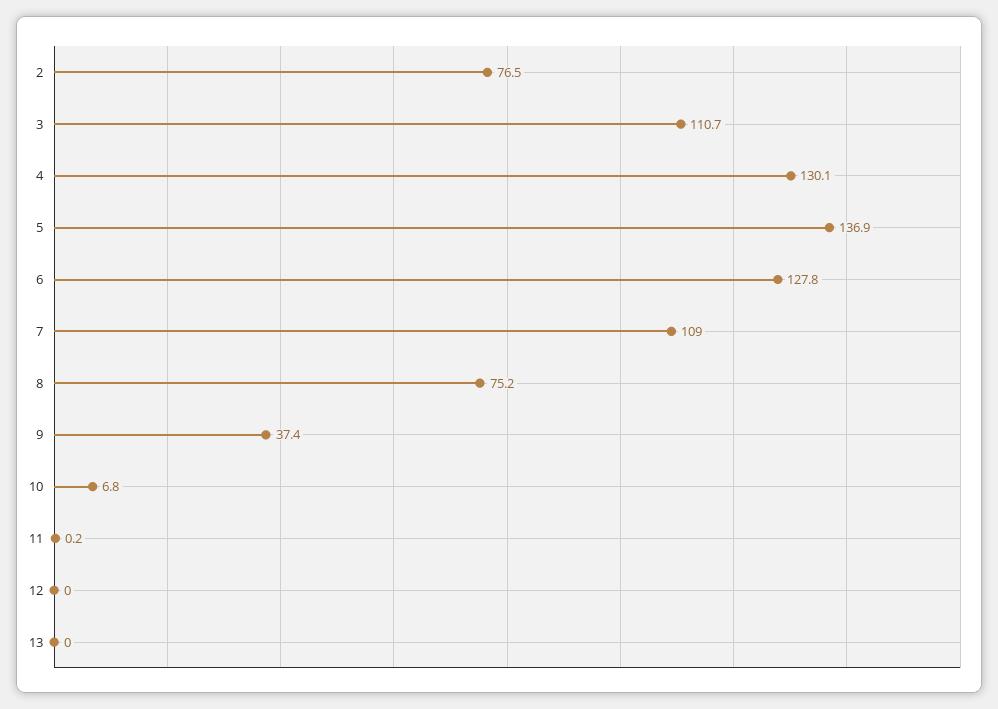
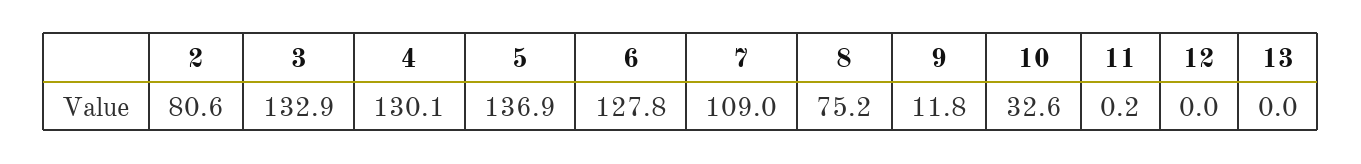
  {
-   "2": 76.5,
+   "2": 80.6,
-   "3": 110.7,
+   "3": 132.9,
    "4": 130.1,
    "5": 136.9,
    "6": 127.8,
    "7": 109,
    "8": 75.2,
-   "9": 37.4,
+   "9": 11.8,
-   "10": 6.8,
+   "10": 32.6,
    "11": 0.2,
    "12": 0,
    "13": 0
  }

